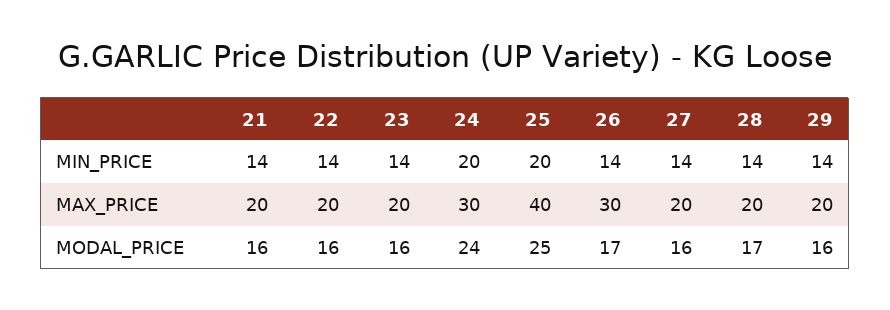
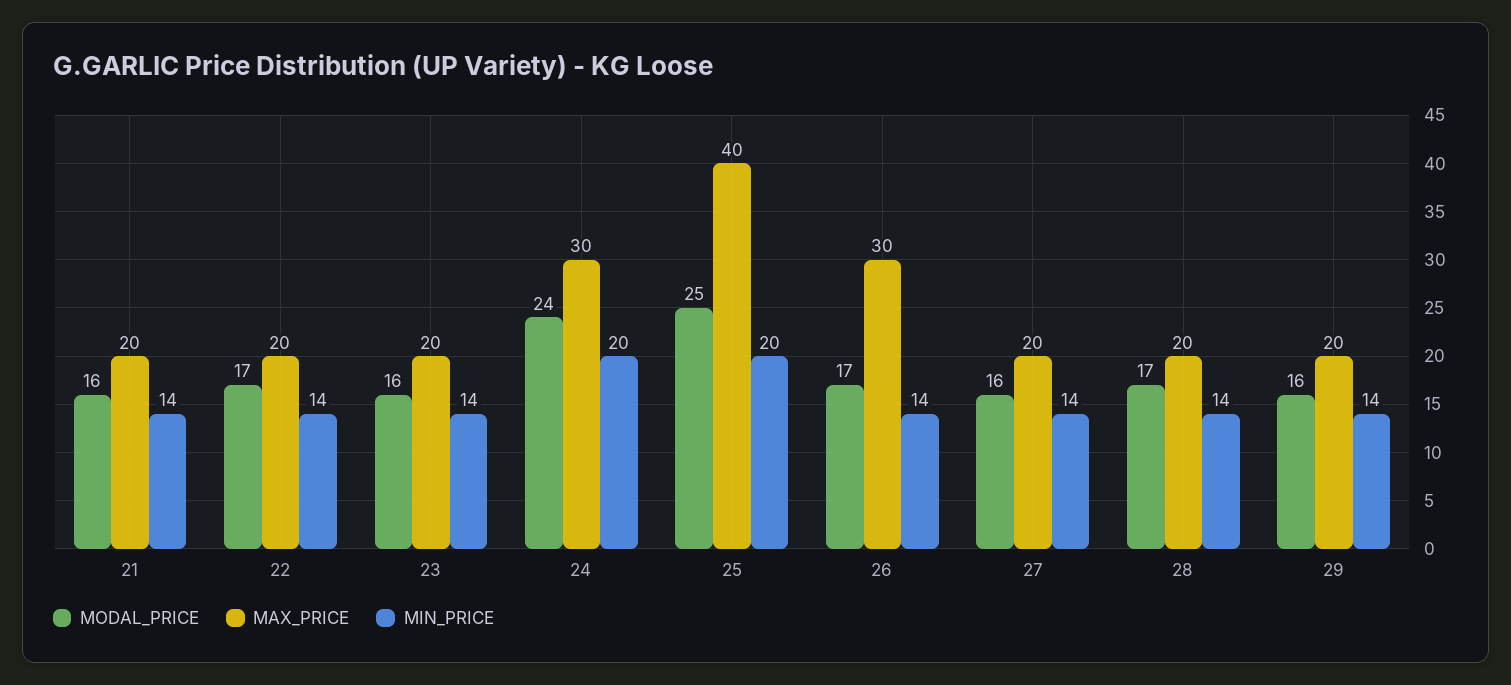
  {
    "MIN_PRICE": {
      "21": 14,
      "22": 14,
      "23": 14,
      "24": 20,
      "25": 20,
      "26": 14,
      "27": 14,
      "28": 14,
      "29": 14
    },
    "MAX_PRICE": {
      "21": 20,
      "22": 20,
      "23": 20,
      "24": 30,
      "25": 40,
      "26": 30,
      "27": 20,
      "28": 20,
      "29": 20
    },
    "MODAL_PRICE": {
      "21": 16,
-     "22": 16,
+     "22": 17,
      "23": 16,
      "24": 24,
      "25": 25,
      "26": 17,
      "27": 16,
      "28": 17,
      "29": 16
    }
  }

